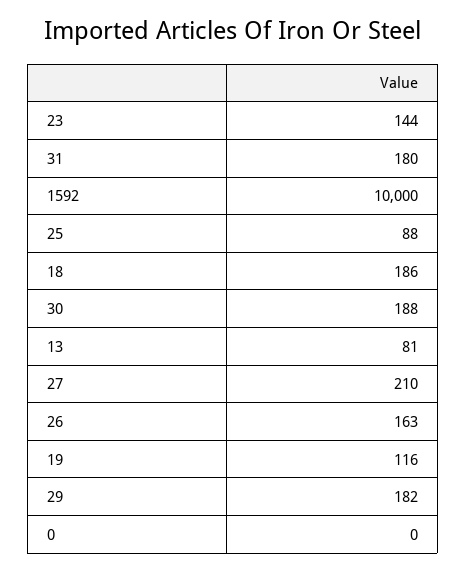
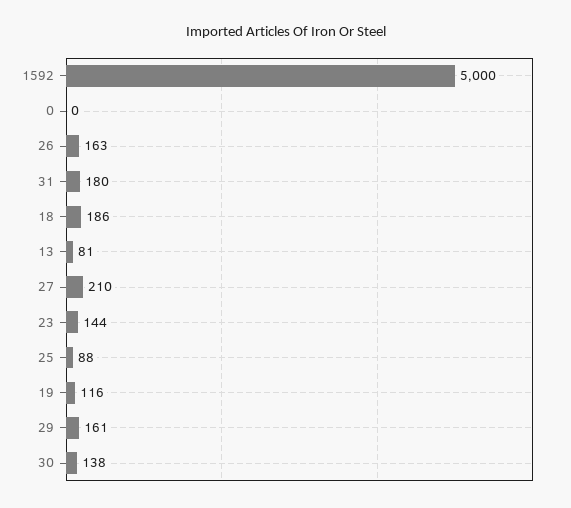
  {
    "23": 144,
    "31": 180,
-   "1592": 10000,
+   "1592": 5000,
    "25": 88,
    "18": 186,
-   "30": 188,
+   "30": 138,
    "13": 81,
    "27": 210,
    "26": 163,
    "19": 116,
-   "29": 182,
+   "29": 161,
    "0": 0
  }

